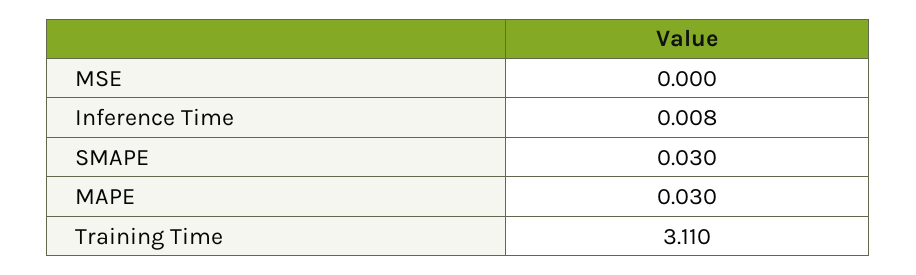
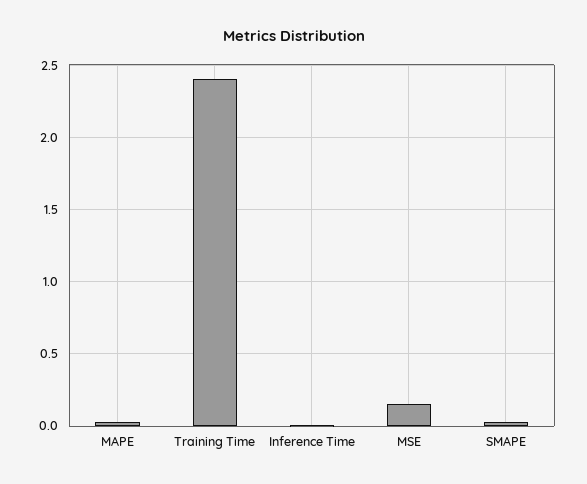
  {
-   "MSE": 0,
+   "MSE": 0.15,
    "Inference Time": 0.008,
    "SMAPE": 0.03,
    "MAPE": 0.03,
-   "Training Time": 3.11
+   "Training Time": 2.4
  }

